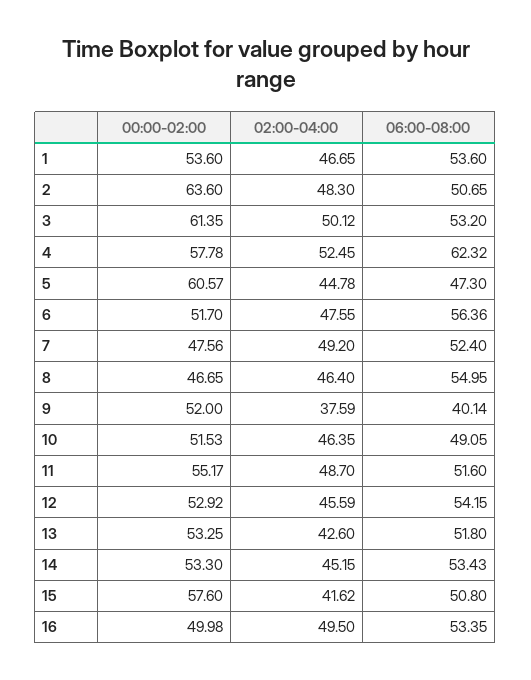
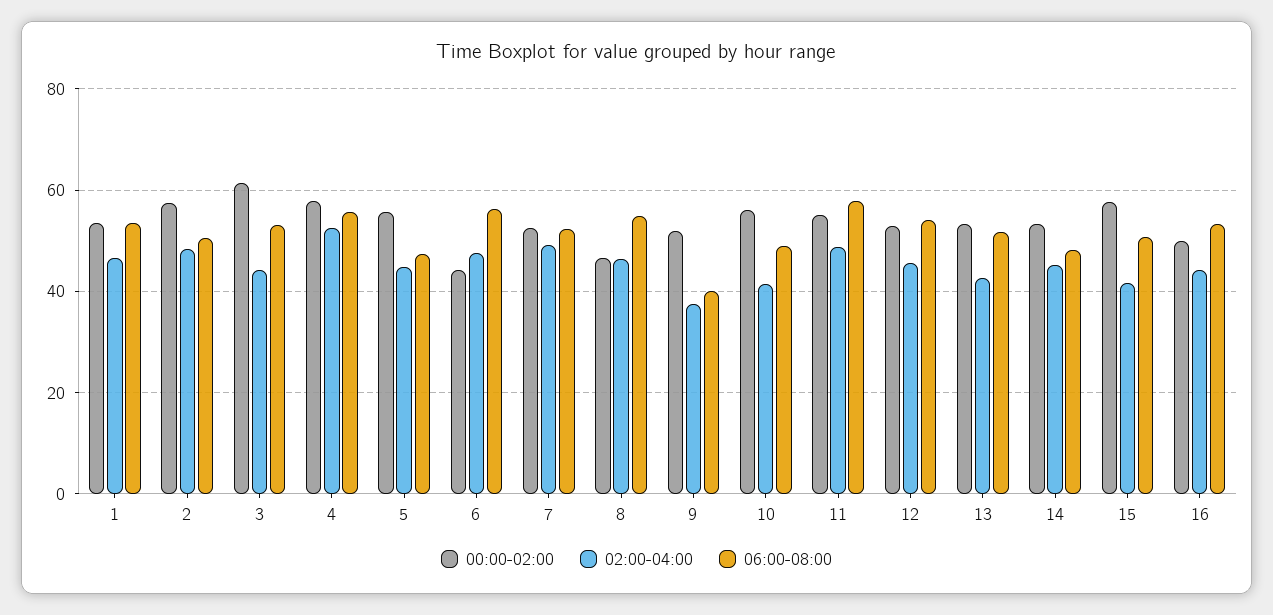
  {
    "00:00-02:00": {
      "1": 53.6,
-     "2": 63.6,
+     "2": 58,
      "3": 61.35,
      "4": 57.78,
-     "5": 60.57,
+     "5": 56,
-     "6": 51.7,
+     "6": 44,
-     "7": 47.56,
+     "7": 52,
      "8": 46.65,
      "9": 52,
-     "10": 51.53,
+     "10": 56,
      "11": 55.17,
      "12": 52.92,
      "13": 53.25,
      "14": 53.3,
      "15": 57.6,
      "16": 49.98
    },
    "02:00-04:00": {
      "1": 46.65,
      "2": 48.3,
-     "3": 50.12,
+     "3": 44,
      "4": 52.45,
      "5": 44.78,
      "6": 47.55,
      "7": 49.2,
      "8": 46.4,
      "9": 37.59,
-     "10": 46.35,
+     "10": 42,
      "11": 48.7,
      "12": 45.59,
      "13": 42.6,
      "14": 45.15,
      "15": 41.62,
-     "16": 49.5
+     "16": 44
    },
    "06:00-08:00": {
      "1": 53.6,
      "2": 50.65,
      "3": 53.2,
-     "4": 62.32,
+     "4": 56,
      "5": 47.3,
      "6": 56.36,
      "7": 52.4,
      "8": 54.95,
      "9": 40.14,
      "10": 49.05,
-     "11": 51.6,
+     "11": 58,
      "12": 54.15,
      "13": 51.8,
-     "14": 53.43,
+     "14": 48,
      "15": 50.8,
      "16": 53.35
    }
  }

